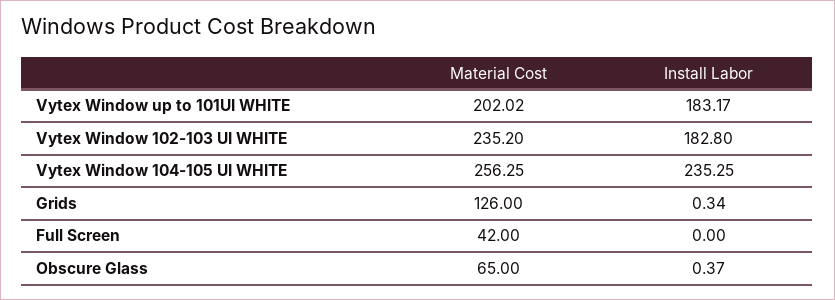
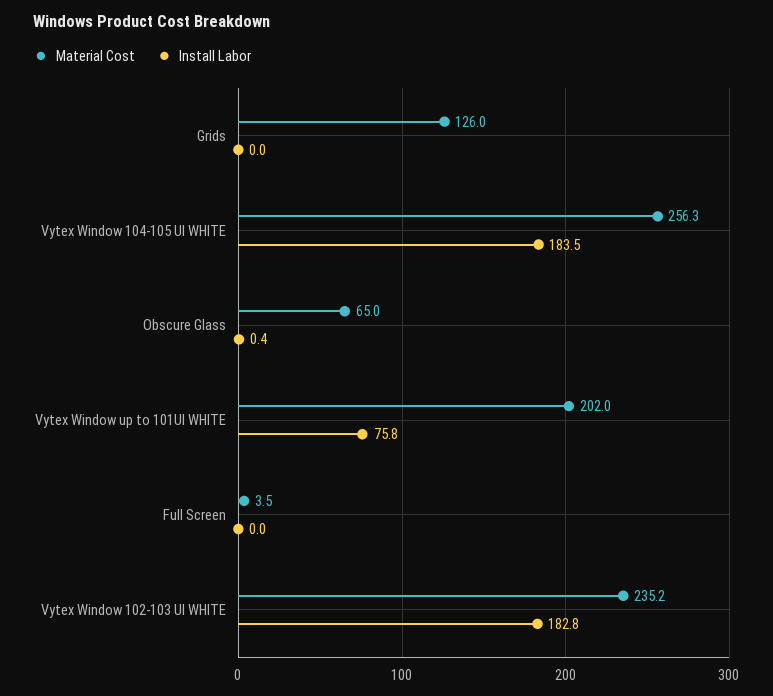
  {
    "Material Cost": {
      "Vytex Window up to 101UI WHITE": 202.02,
      "Vytex Window 102-103 UI WHITE": 235.2,
      "Vytex Window 104-105 UI WHITE": 256.25,
      "Grids": 126,
-     "Full Screen": 42,
+     "Full Screen": 3.5,
      "Obscure Glass": 65
    },
    "Install Labor": {
-     "Vytex Window up to 101UI WHITE": 183.17,
+     "Vytex Window up to 101UI WHITE": 75.8,
      "Vytex Window 102-103 UI WHITE": 182.8,
-     "Vytex Window 104-105 UI WHITE": 235.25,
+     "Vytex Window 104-105 UI WHITE": 183.5,
-     "Grids": 0.34,
+     "Grids": 0,
      "Full Screen": 0,
      "Obscure Glass": 0.37
    }
  }

